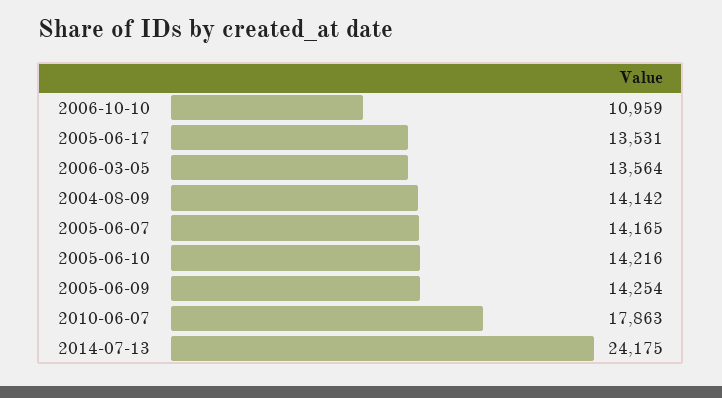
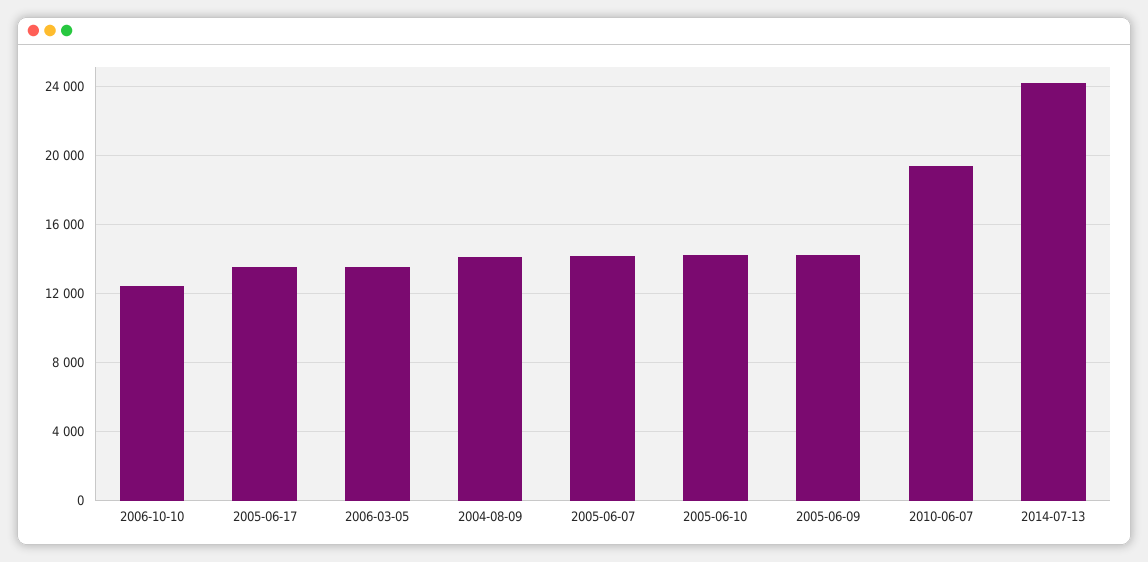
  {
-   "2006-10-10": 10959,
+   "2006-10-10": 12500,
    "2005-06-17": 13531,
    "2006-03-05": 13564,
    "2004-08-09": 14142,
    "2005-06-07": 14165,
    "2005-06-10": 14216,
    "2005-06-09": 14254,
-   "2010-06-07": 17863,
+   "2010-06-07": 19500,
    "2014-07-13": 24175
  }

